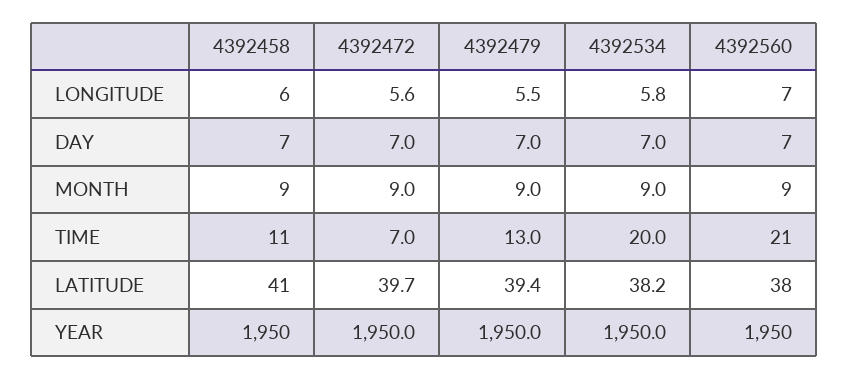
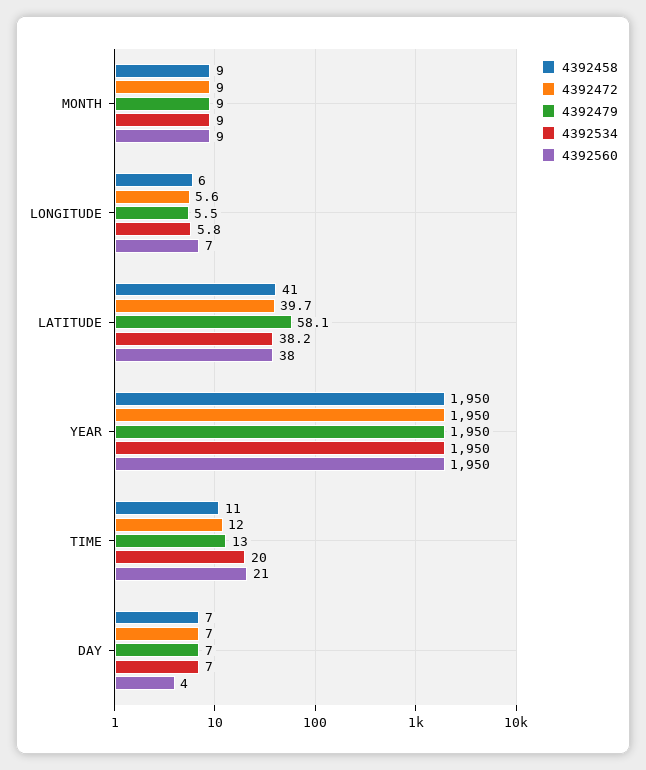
  {
    "4392458": {
      "LONGITUDE": 6,
      "DAY": 7,
      "MONTH": 9,
      "TIME": 11,
      "LATITUDE": 41,
      "YEAR": 1950
    },
    "4392472": {
      "LONGITUDE": 5.6,
      "DAY": 7,
      "MONTH": 9,
-     "TIME": 7,
+     "TIME": 12,
      "LATITUDE": 39.7,
      "YEAR": 1950
    },
    "4392479": {
      "LONGITUDE": 5.5,
      "DAY": 7,
      "MONTH": 9,
      "TIME": 13,
-     "LATITUDE": 39.4,
+     "LATITUDE": 58.1,
      "YEAR": 1950
    },
    "4392534": {
      "LONGITUDE": 5.8,
      "DAY": 7,
      "MONTH": 9,
      "TIME": 20,
      "LATITUDE": 38.2,
      "YEAR": 1950
    },
    "4392560": {
      "LONGITUDE": 7,
-     "DAY": 7,
+     "DAY": 4,
      "MONTH": 9,
      "TIME": 21,
      "LATITUDE": 38,
      "YEAR": 1950
    }
  }

